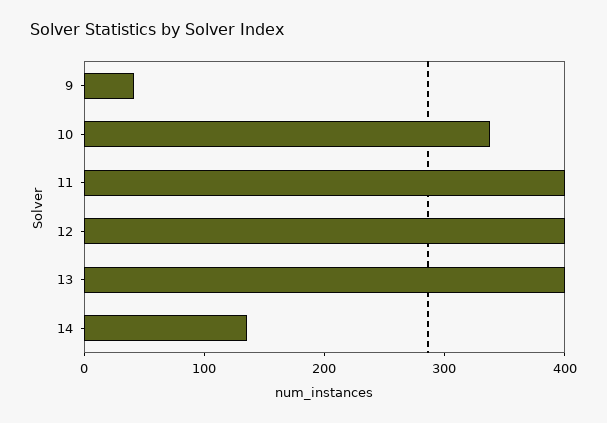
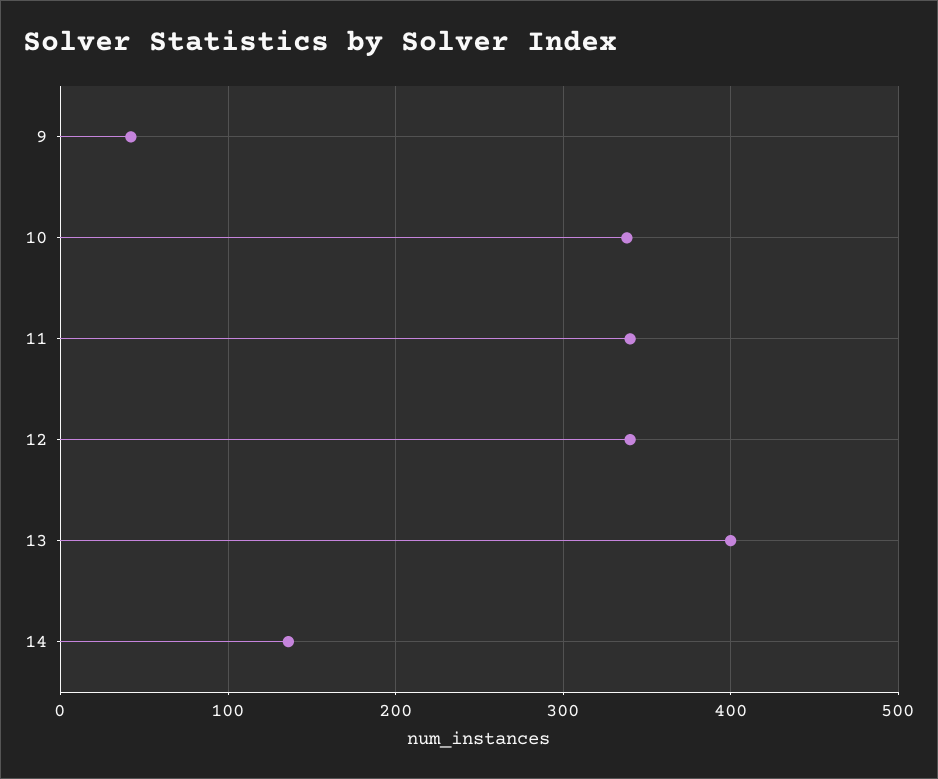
  {
    "9": 40,
    "10": 340,
-   "11": 400,
+   "11": 340,
-   "12": 400,
+   "12": 340,
    "13": 400,
    "14": 140
  }

